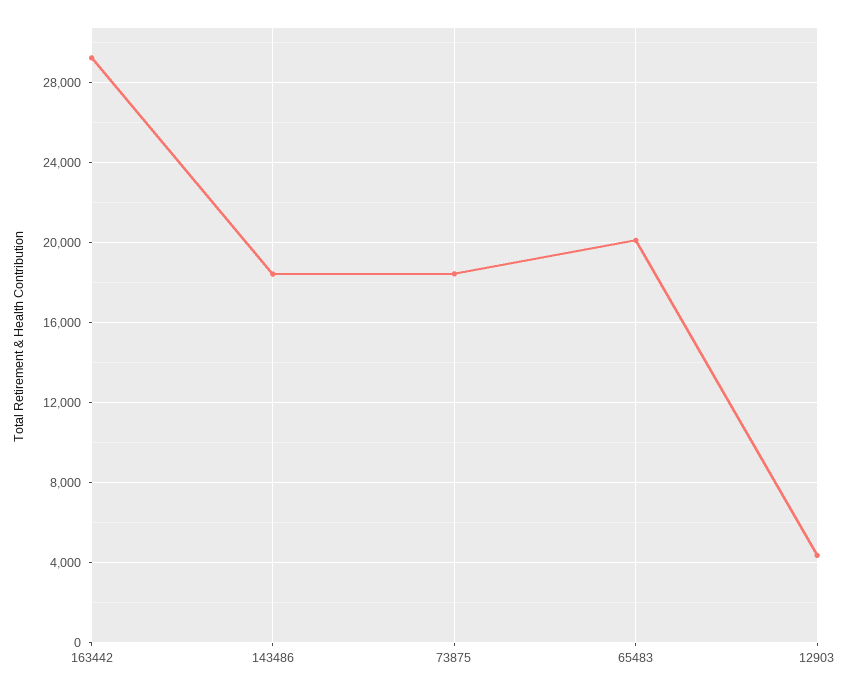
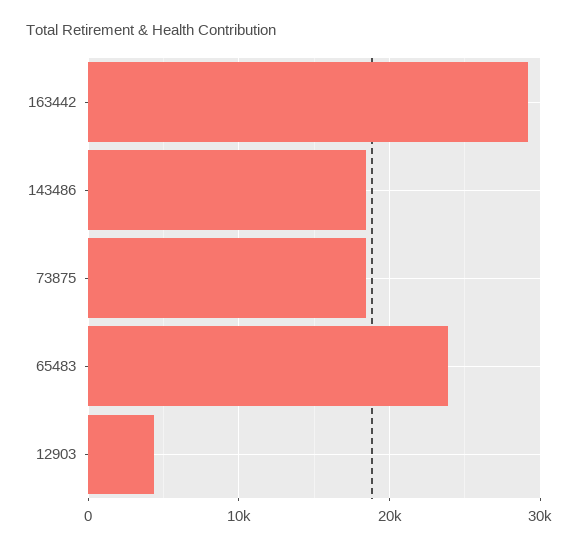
  {
    "163442": 29000,
    "143486": 18500,
    "73875": 18500,
-   "65483": 20000,
+   "65483": 24000,
    "12903": 4500
  }

